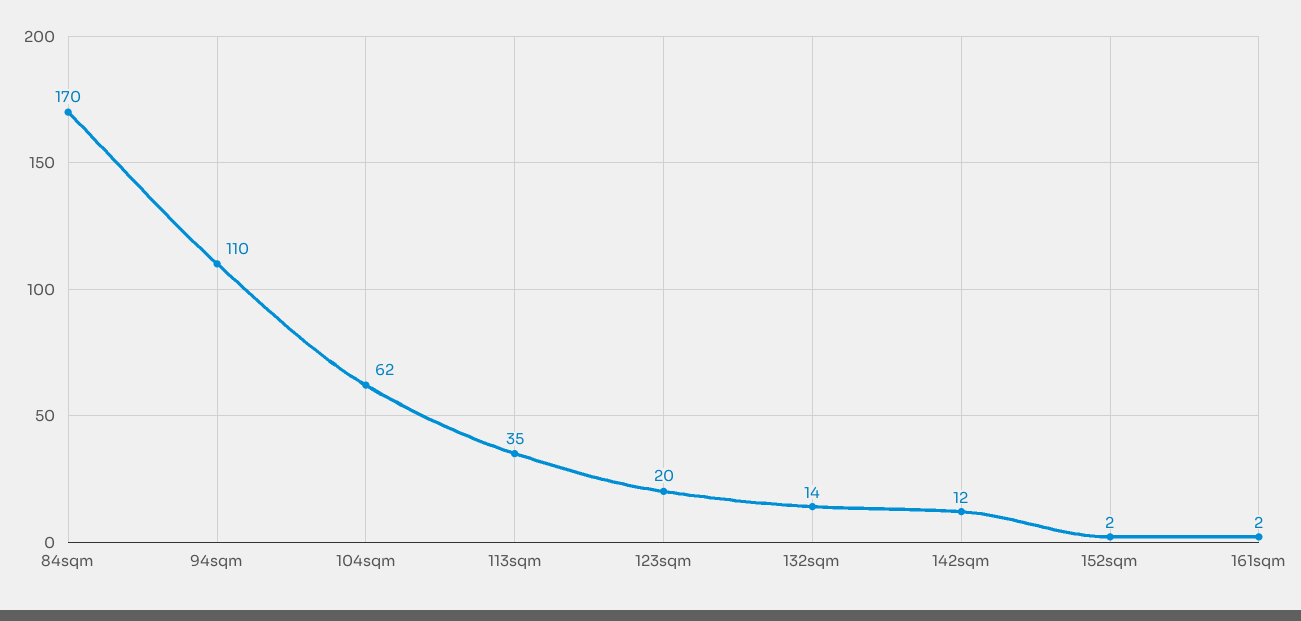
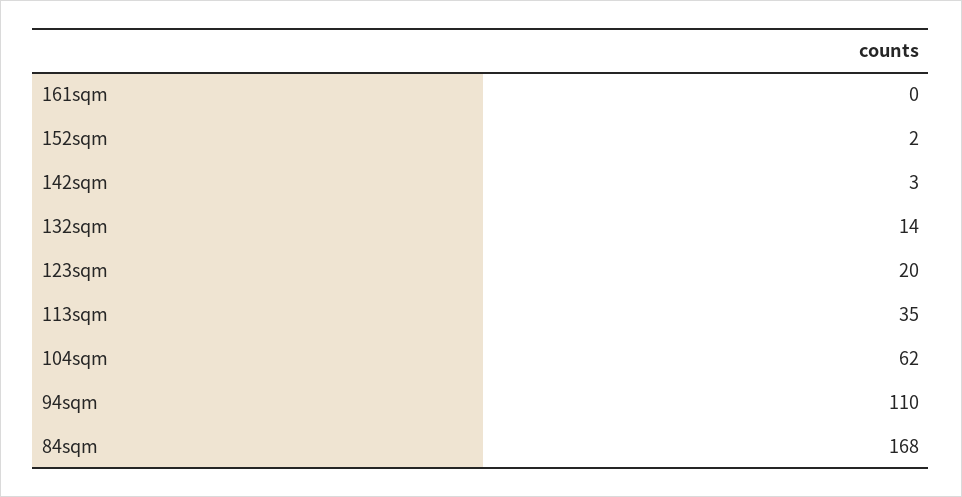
  {
-   "84sqm": 170,
+   "84sqm": 168,
    "94sqm": 110,
    "104sqm": 62,
    "113sqm": 35,
    "123sqm": 20,
    "132sqm": 14,
-   "142sqm": 12,
+   "142sqm": 3,
    "152sqm": 2,
-   "161sqm": 2
+   "161sqm": 0
  }

